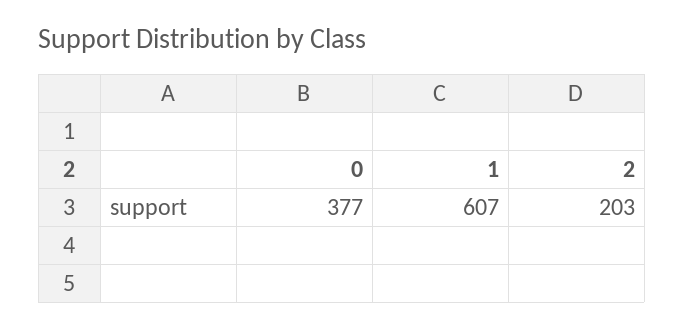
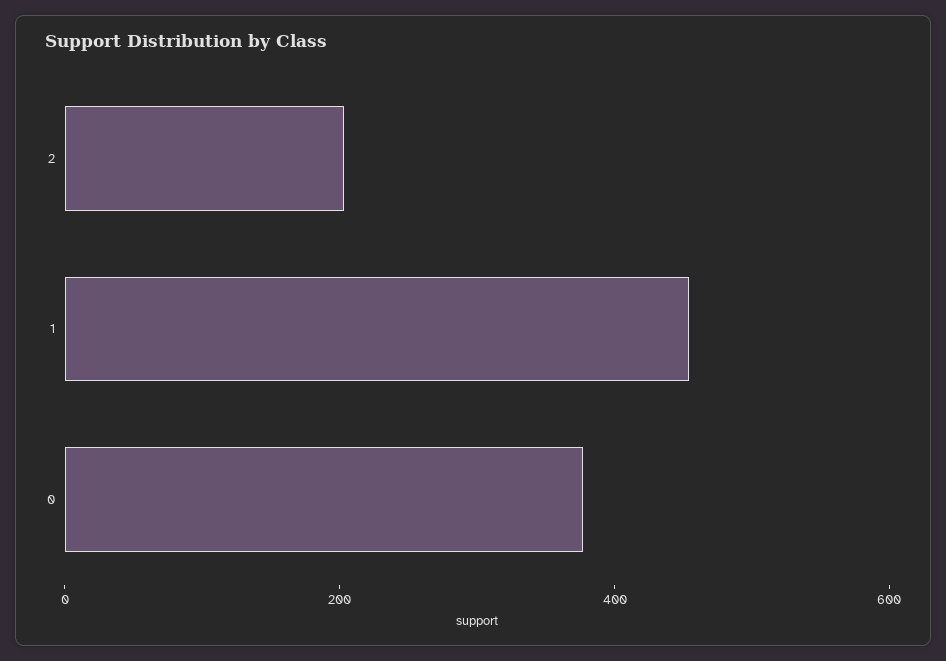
  {
    "0": 377,
-   "1": 607,
+   "1": 450,
    "2": 203
  }

